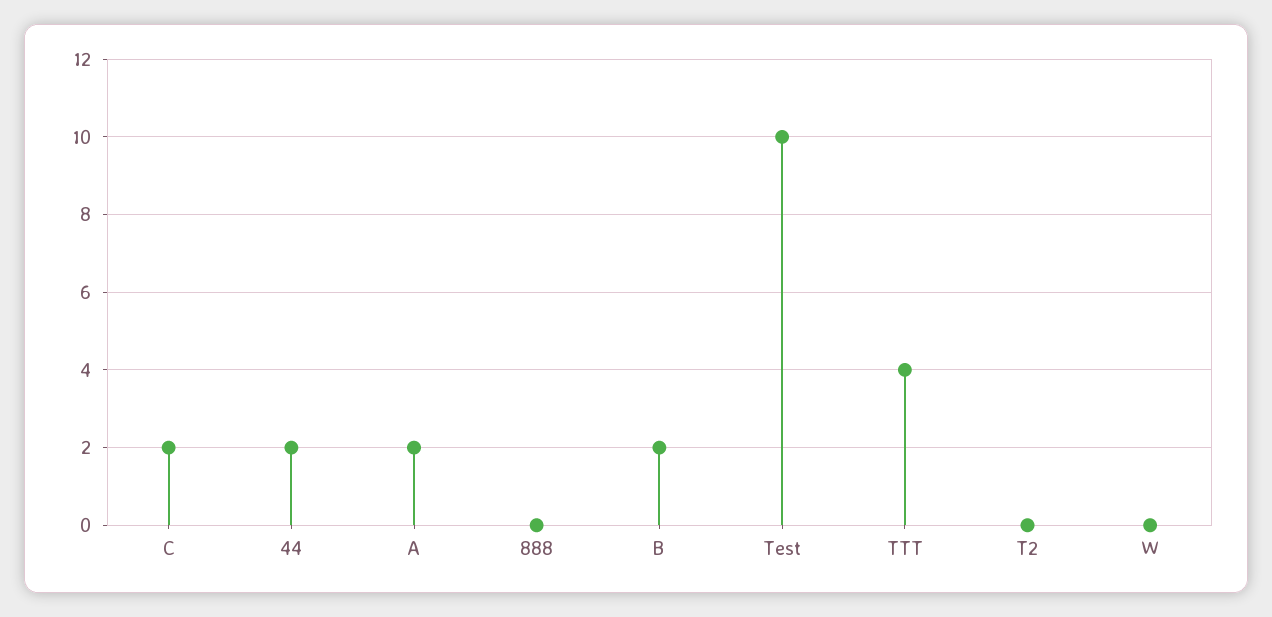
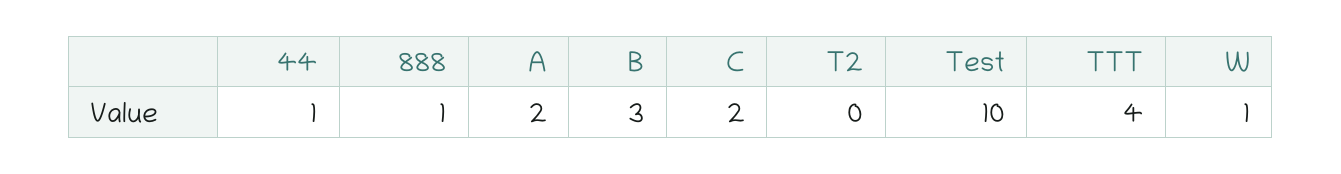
  {
    "C": 2,
-   "44": 2,
+   "44": 1,
    "A": 2,
-   "888": 0,
+   "888": 1,
-   "B": 2,
+   "B": 3,
    "Test": 10,
    "TTT": 4,
    "T2": 0,
-   "W": 0
+   "W": 1
  }

